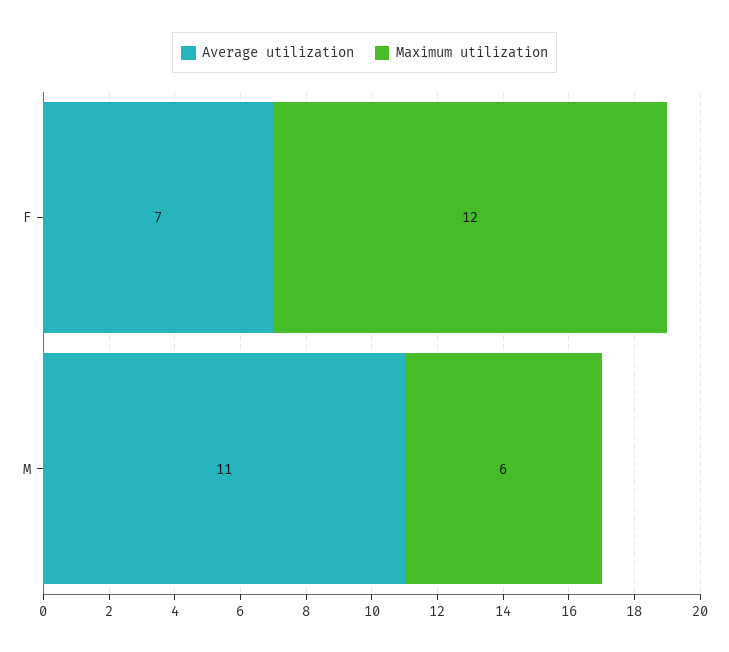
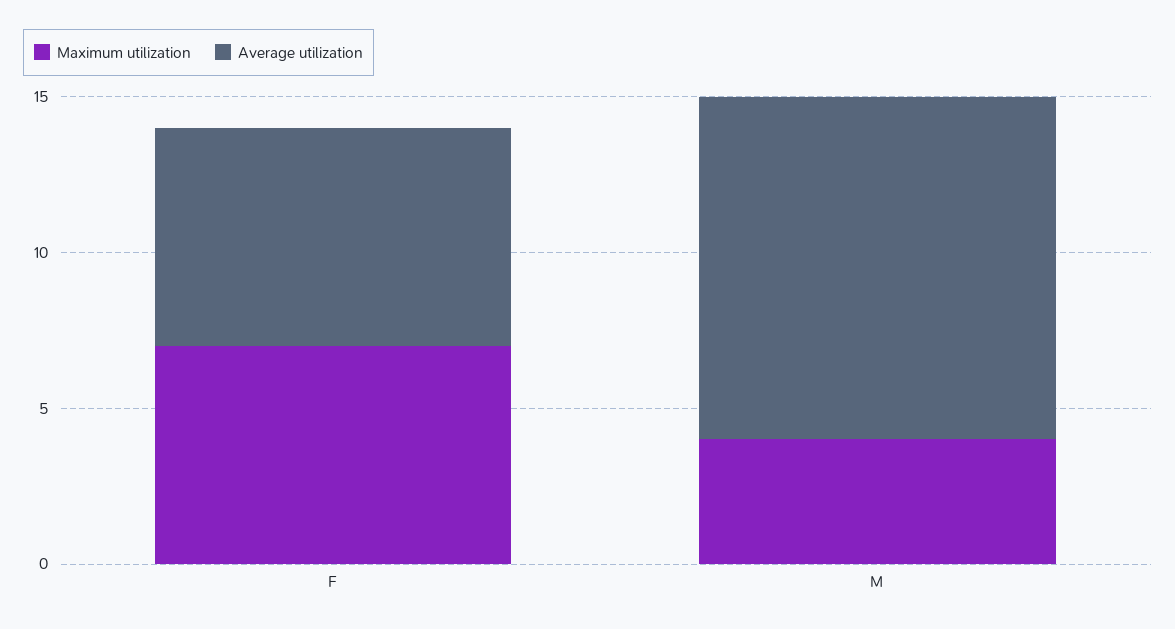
  {
    "Average utilization": {
      "F": 7,
      "M": 11
    },
    "Maximum utilization": {
-     "F": 12,
+     "F": 7,
-     "M": 6
+     "M": 4
    }
  }

